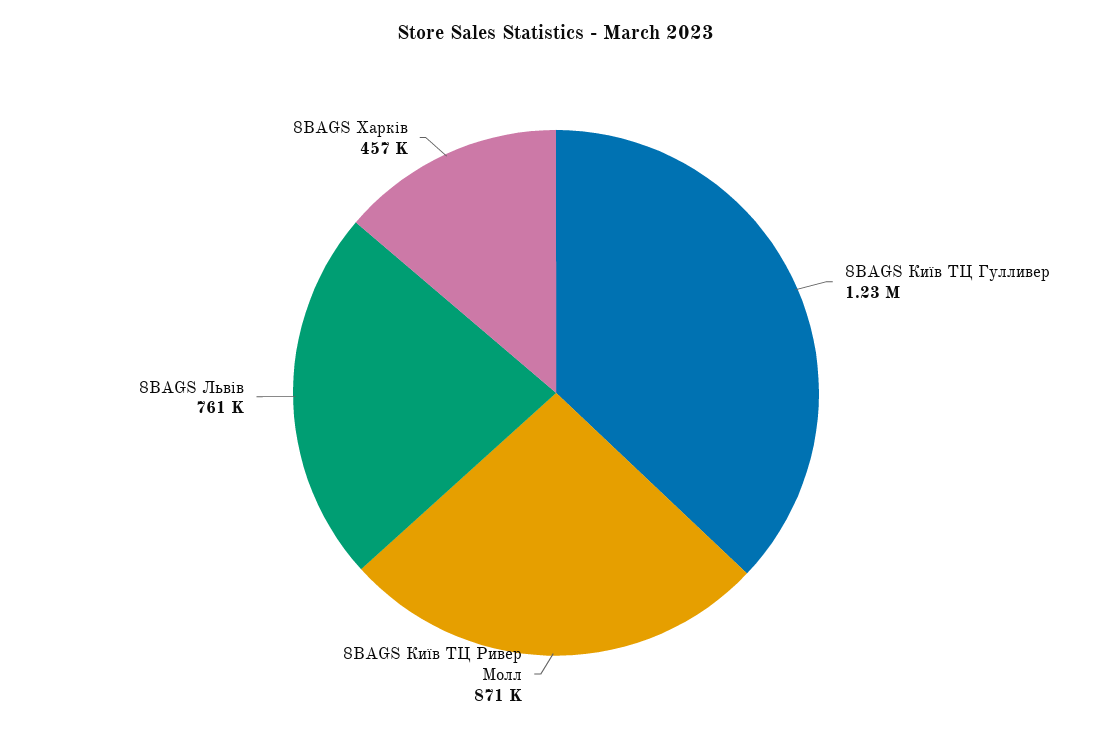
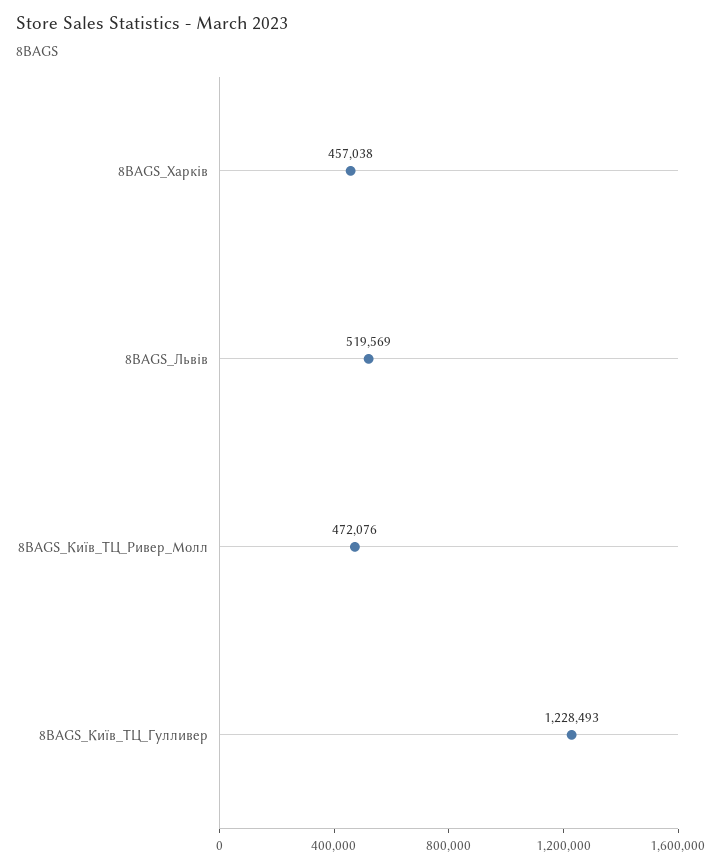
  {
    "8BAGS Київ ТЦ Гулливер": 1228493,
-   "8BAGS Київ ТЦ Ривер Молл": 871000,
+   "8BAGS Київ ТЦ Ривер Молл": 472076,
-   "8BAGS Львів": 761000,
+   "8BAGS Львів": 519569,
    "8BAGS Харків": 457038
  }

